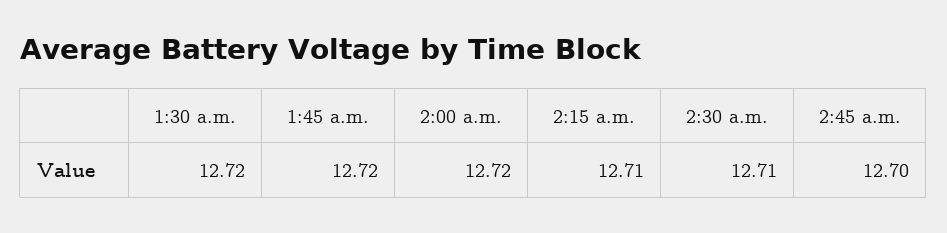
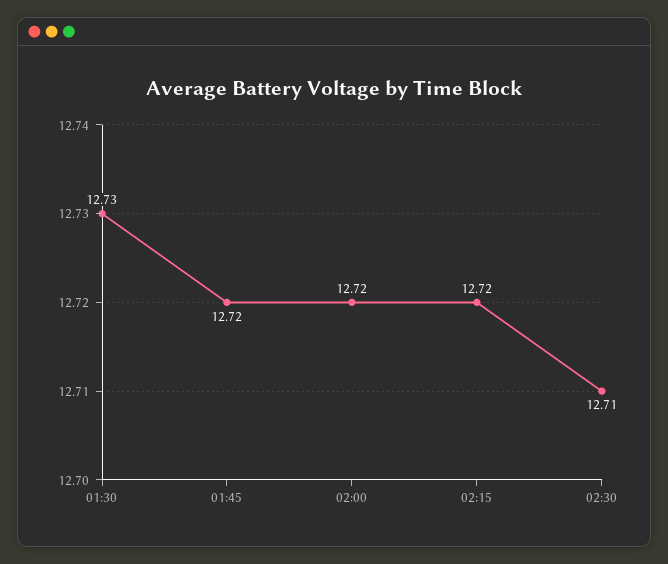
  {
-   "1:30 a.m.": 12.72,
+   "1:30 a.m.": 12.73,
    "1:45 a.m.": 12.72,
    "2:00 a.m.": 12.72,
-   "2:15 a.m.": 12.71,
+   "2:15 a.m.": 12.72,
-   "2:30 a.m.": 12.71,
+   "2:30 a.m.": 12.71
-   "2:45 a.m.": 12.7
  }

